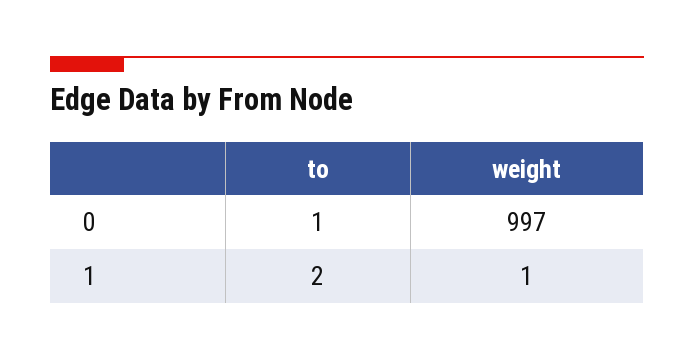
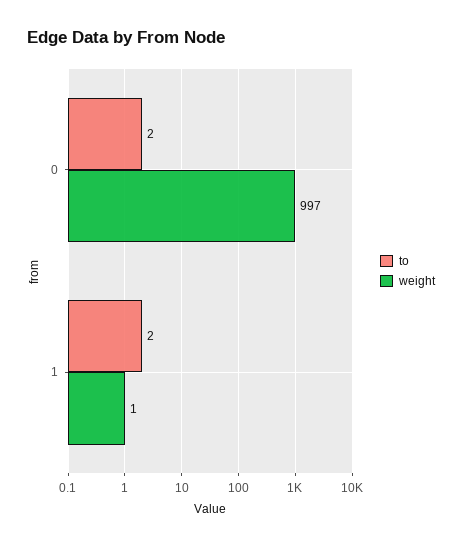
  {
    "to": {
-     "0": 1,
+     "0": 2,
      "1": 2
    },
    "weight": {
      "0": 997,
      "1": 1
    }
  }

